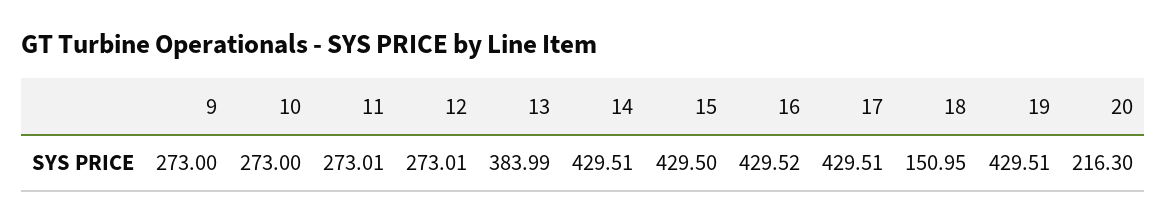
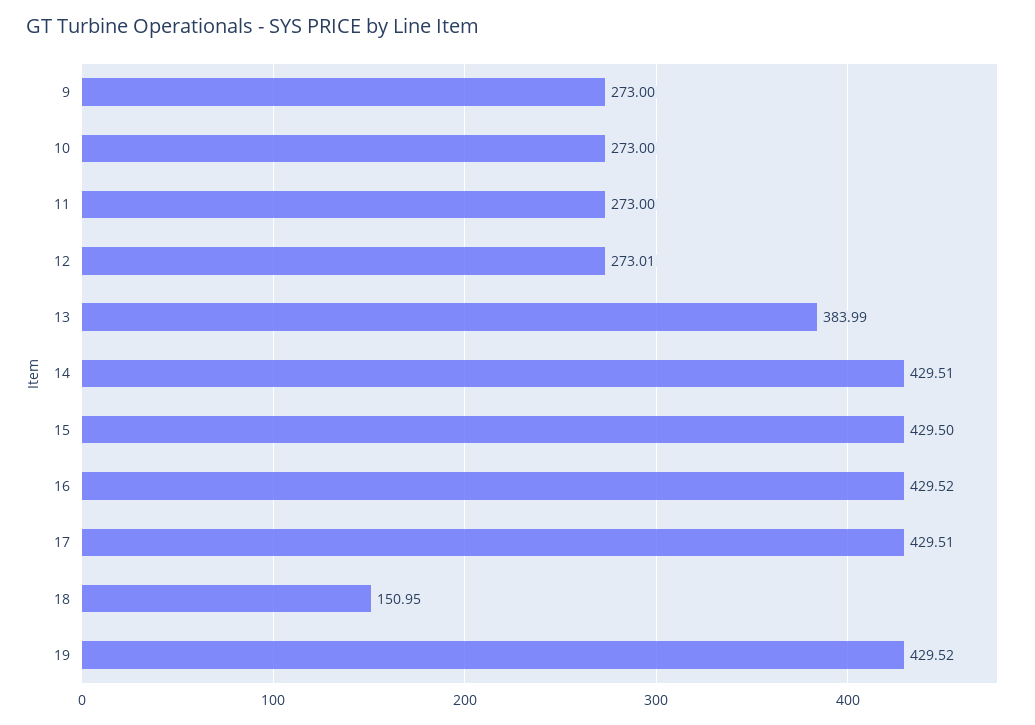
  {
    "9": 273,
    "10": 273,
-   "11": 273.01,
+   "11": 273,
    "12": 273.01,
    "13": 383.99,
    "14": 429.51,
    "15": 429.5,
    "16": 429.52,
    "17": 429.51,
    "18": 150.95,
-   "19": 429.51,
+   "19": 429.52
-   "20": 216.3
  }

